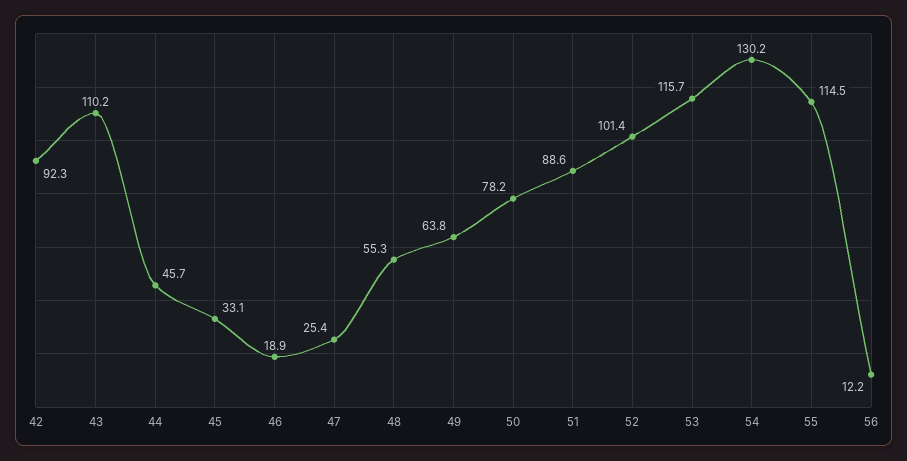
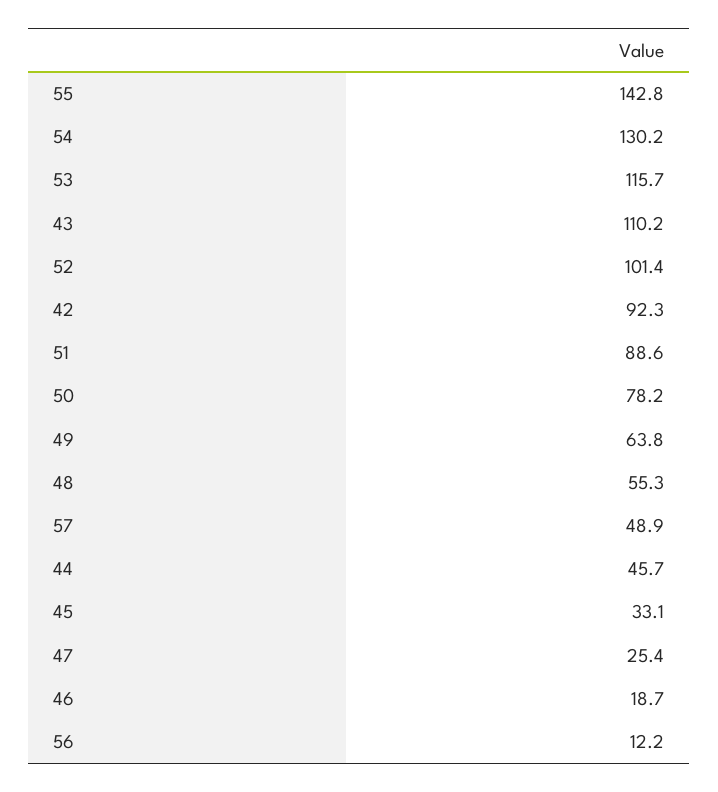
  {
    "42": 92.3,
    "43": 110.2,
    "44": 45.7,
    "45": 33.1,
-   "46": 18.9,
+   "46": 18.7,
    "47": 25.4,
    "48": 55.3,
    "49": 63.8,
    "50": 78.2,
    "51": 88.6,
    "52": 101.4,
    "53": 115.7,
    "54": 130.2,
-   "55": 114.5,
+   "55": 142.8,
-   "56": 12.2
+   "56": 12.2,
+   "57": 48.9
  }

